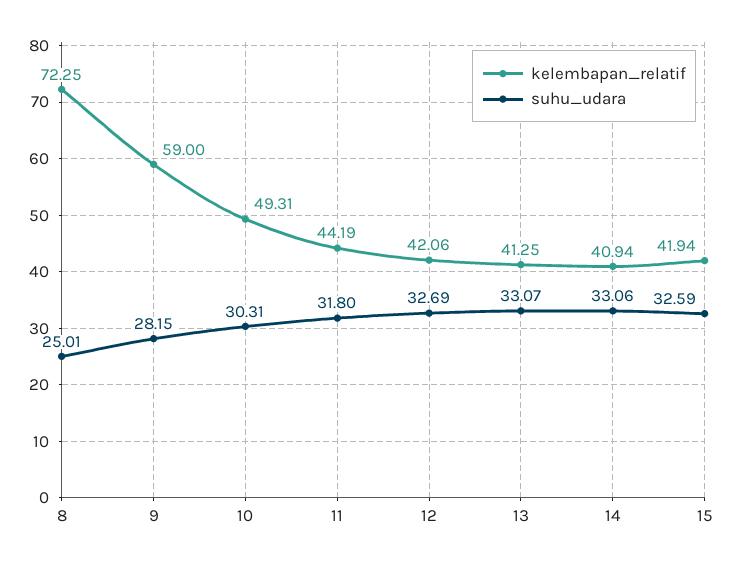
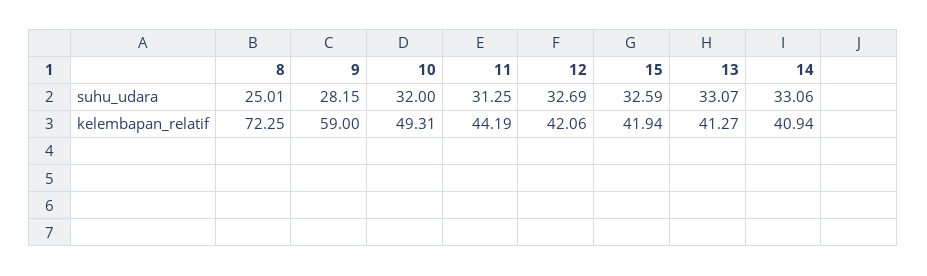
  {
    "kelembapan_relatif": {
      "8": 72.25,
      "9": 59,
      "10": 49.31,
      "11": 44.19,
      "12": 42.06,
-     "13": 41.25,
+     "13": 41.27,
      "14": 40.94,
      "15": 41.94
    },
    "suhu_udara": {
      "8": 25.01,
      "9": 28.15,
-     "10": 30.31,
+     "10": 32,
-     "11": 31.8,
+     "11": 31.25,
      "12": 32.69,
      "13": 33.07,
      "14": 33.06,
      "15": 32.59
    }
  }

